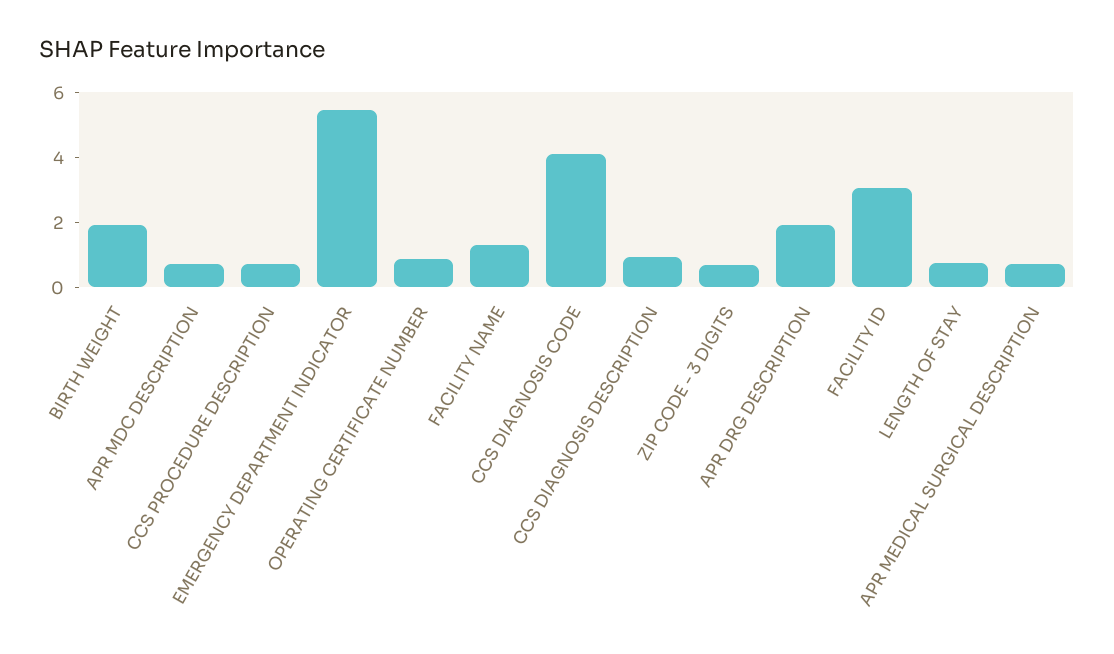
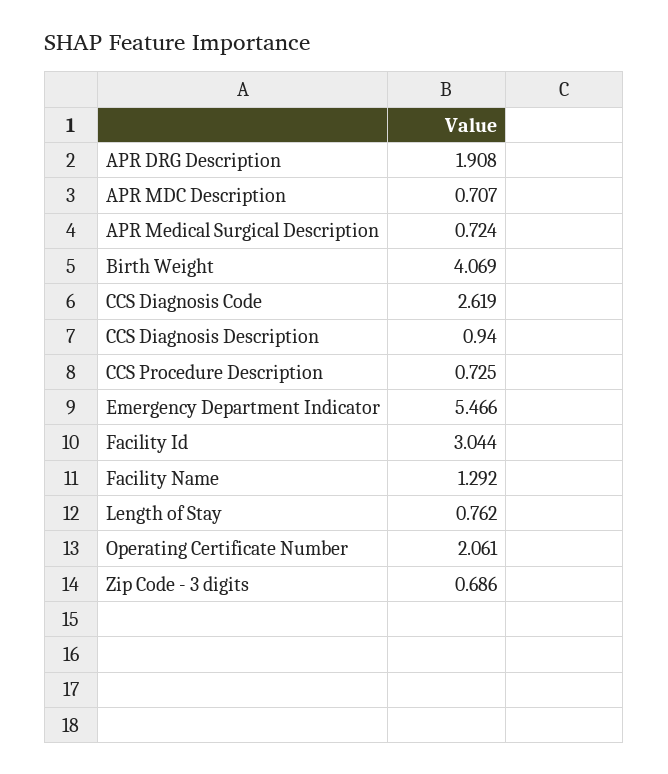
  {
-   "BIRTH WEIGHT": 2,
+   "BIRTH WEIGHT": 4.069,
    "APR MDC DESCRIPTION": 0.707,
    "CCS PROCEDURE DESCRIPTION": 0.725,
    "EMERGENCY DEPARTMENT INDICATOR": 5.466,
-   "OPERATING CERTIFICATE NUMBER": 1,
+   "OPERATING CERTIFICATE NUMBER": 2.061,
    "FACILITY NAME": 1.292,
-   "CCS DIAGNOSIS CODE": 4,
+   "CCS DIAGNOSIS CODE": 2.619,
    "CCS DIAGNOSIS DESCRIPTION": 0.94,
    "ZIP CODE - 3 DIGITS": 0.686,
    "APR DRG DESCRIPTION": 1.908,
    "FACILITY ID": 3.044,
    "LENGTH OF STAY": 0.762,
    "APR MEDICAL SURGICAL DESCRIPTION": 0.724
  }

